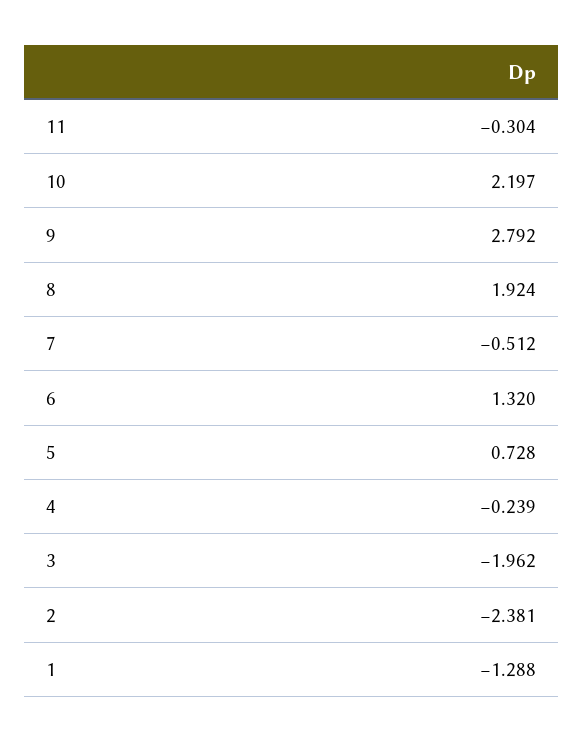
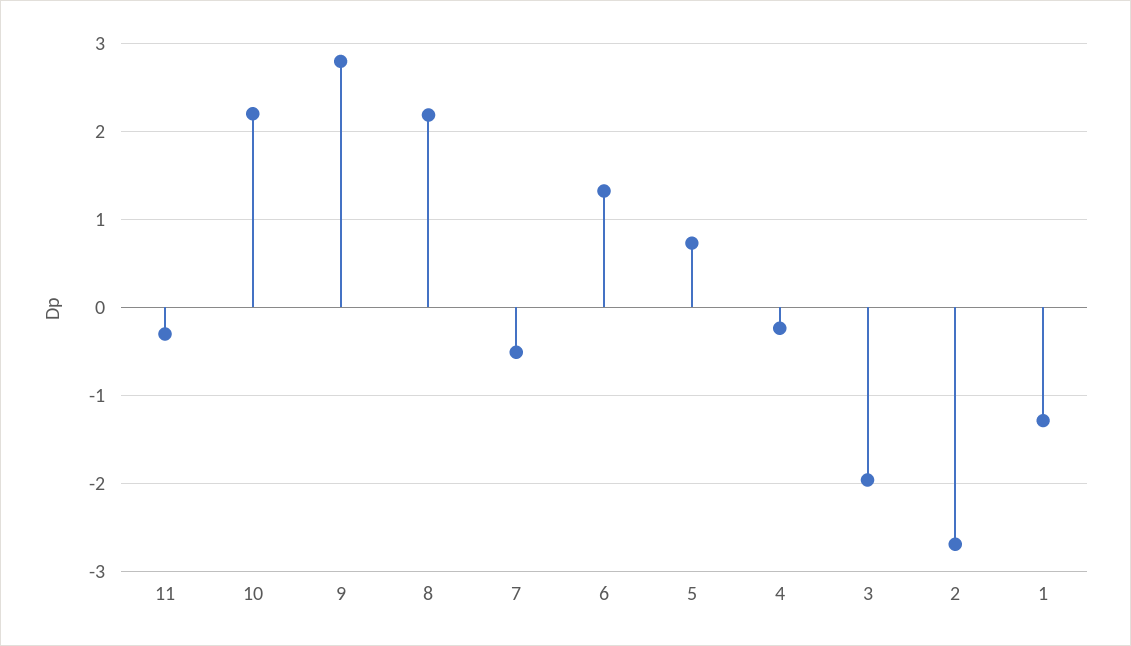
  {
    "11": -0.304,
    "10": 2.197,
    "9": 2.792,
-   "8": 1.924,
+   "8": 2.2,
    "7": -0.512,
    "6": 1.32,
    "5": 0.728,
    "4": -0.239,
    "3": -1.962,
-   "2": -2.381,
+   "2": -2.7,
    "1": -1.288
  }

